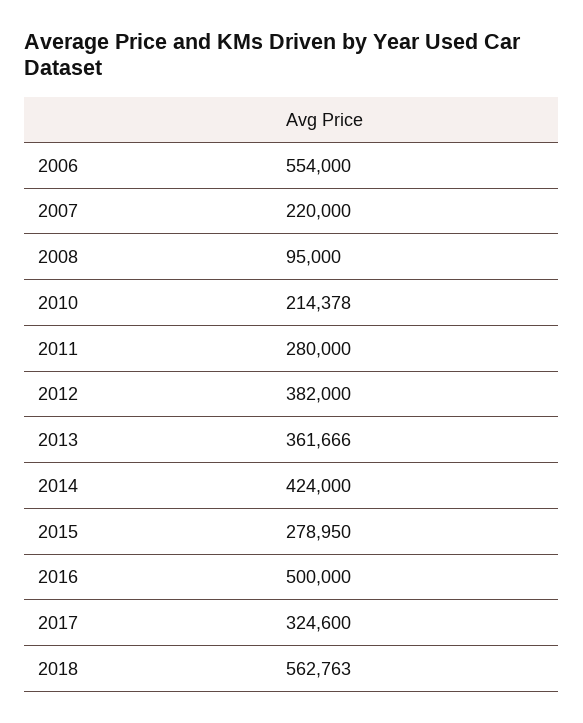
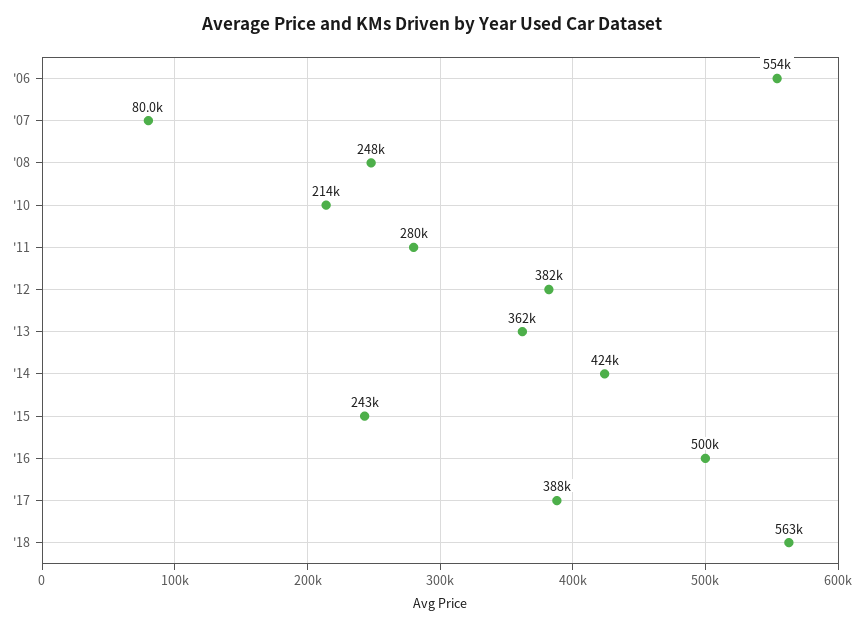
  {
    "2006": 554000,
-   "2007": 220000,
+   "2007": 80000,
-   "2008": 95000,
+   "2008": 248000,
    "2010": 214378,
    "2011": 280000,
    "2012": 382000,
    "2013": 361666,
    "2014": 424000,
-   "2015": 278950,
+   "2015": 243000,
    "2016": 500000,
-   "2017": 324600,
+   "2017": 388000,
    "2018": 562763
  }

